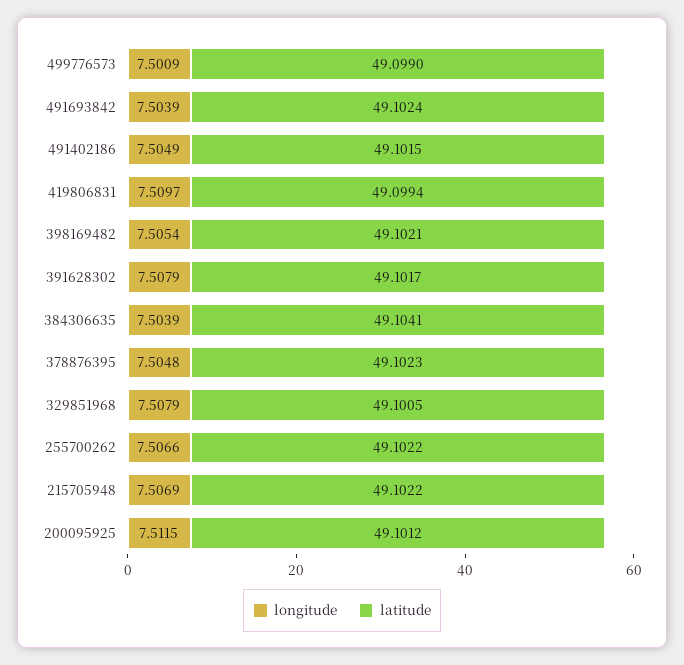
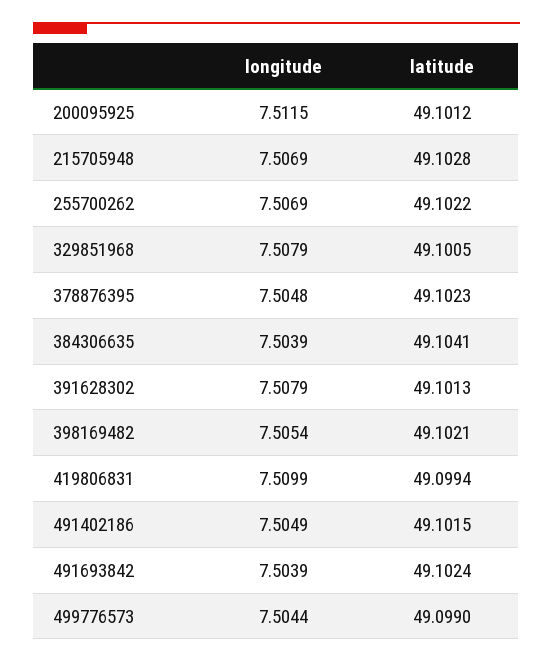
  {
    "longitude": {
-     "499776573": 7.5009,
+     "499776573": 7.5044,
      "491693842": 7.5039,
      "491402186": 7.5049,
-     "419806831": 7.5097,
+     "419806831": 7.5099,
      "398169482": 7.5054,
      "391628302": 7.5079,
      "384306635": 7.5039,
      "378876395": 7.5048,
      "329851968": 7.5079,
-     "255700262": 7.5066,
+     "255700262": 7.5069,
      "215705948": 7.5069,
      "200095925": 7.5115
    },
    "latitude": {
      "499776573": 49.099,
      "491693842": 49.1024,
      "491402186": 49.1015,
      "419806831": 49.0994,
      "398169482": 49.1021,
-     "391628302": 49.1017,
+     "391628302": 49.1013,
      "384306635": 49.1041,
      "378876395": 49.1023,
      "329851968": 49.1005,
      "255700262": 49.1022,
-     "215705948": 49.1022,
+     "215705948": 49.1028,
      "200095925": 49.1012
    }
  }

